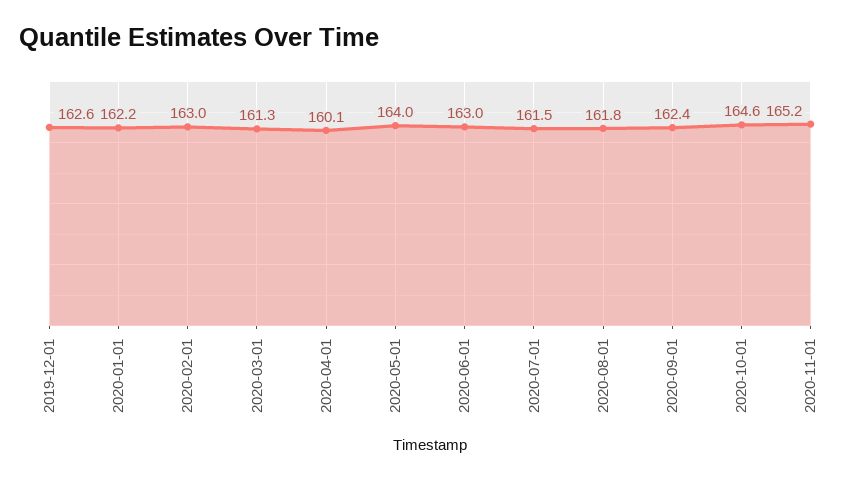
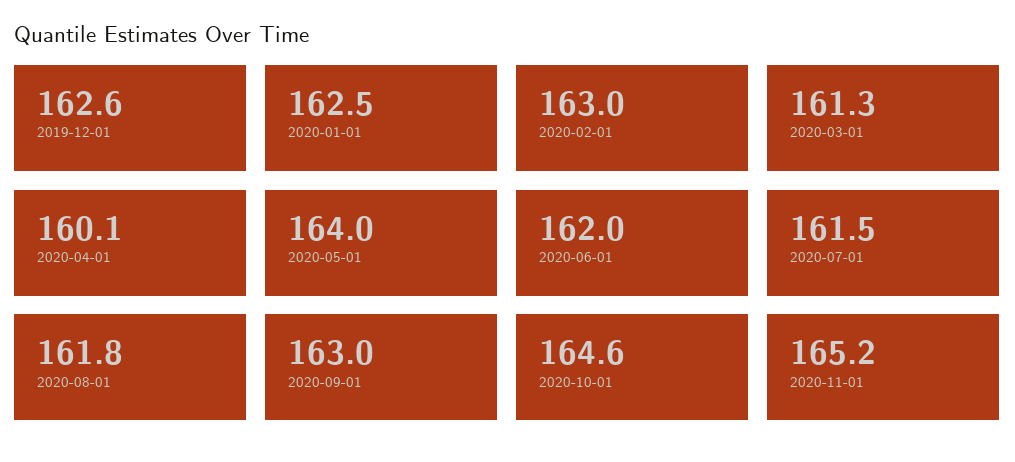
  {
    "2019-12-01": 162.6,
-   "2020-01-01": 162.2,
+   "2020-01-01": 162.5,
    "2020-02-01": 163,
    "2020-03-01": 161.3,
    "2020-04-01": 160.1,
    "2020-05-01": 164,
-   "2020-06-01": 163,
+   "2020-06-01": 162,
    "2020-07-01": 161.5,
    "2020-08-01": 161.8,
-   "2020-09-01": 162.4,
+   "2020-09-01": 163,
    "2020-10-01": 164.6,
    "2020-11-01": 165.2
  }

